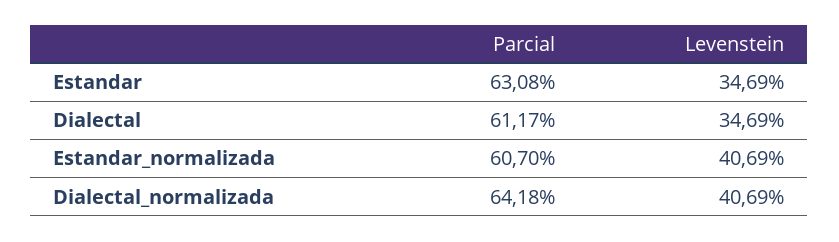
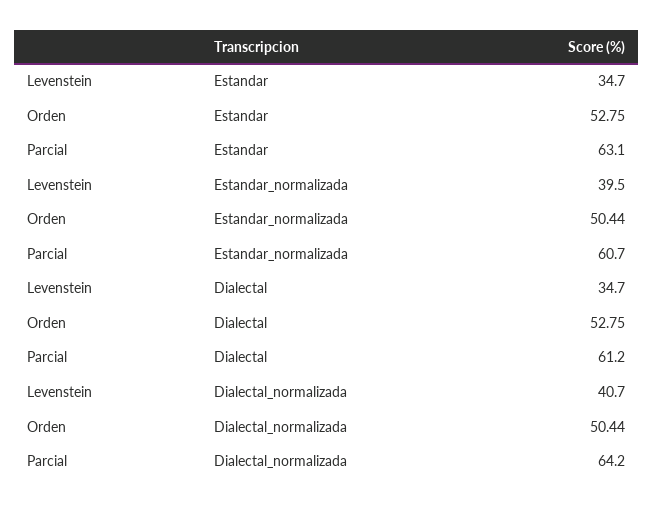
  {
    "Parcial": {
      "Estandar": 63.08,
      "Dialectal": 61.17,
      "Estandar_normalizada": 60.7,
      "Dialectal_normalizada": 64.18
    },
    "Levenstein": {
      "Estandar": 34.69,
      "Dialectal": 34.69,
-     "Estandar_normalizada": 40.69,
+     "Estandar_normalizada": 39.5,
      "Dialectal_normalizada": 40.69
-   }
+   },
+   "Orden": {
+     "Estandar": 52.75,
+     "Estandar_normalizada": 50.44,
+     "Dialectal": 52.75,
+     "Dialectal_normalizada": 50.44
+   }
  }

